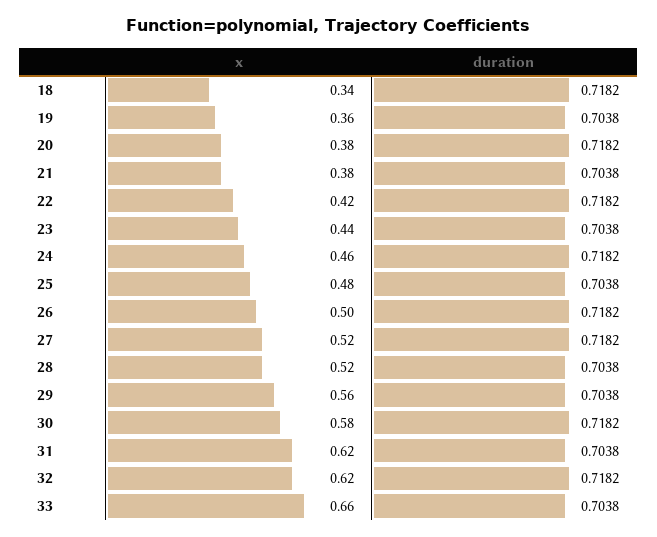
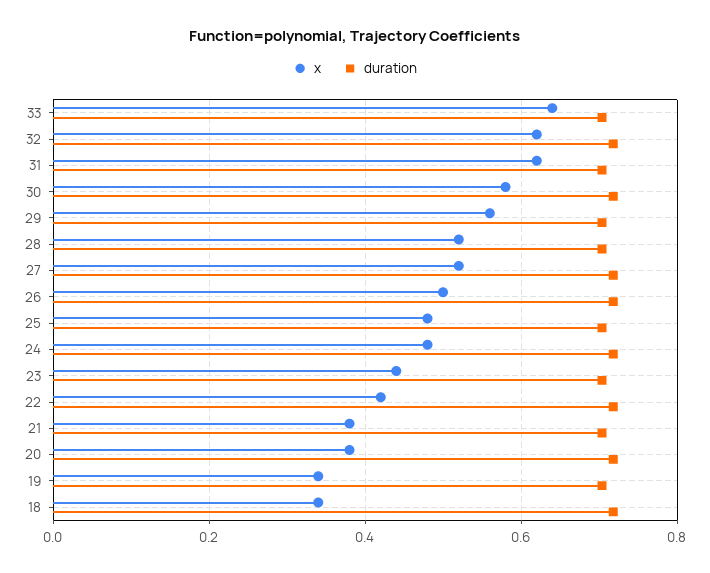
  {
    "x": {
      "18": 0.34,
-     "19": 0.36,
+     "19": 0.34,
      "20": 0.38,
      "21": 0.38,
      "22": 0.42,
      "23": 0.44,
-     "24": 0.46,
+     "24": 0.48,
      "25": 0.48,
      "26": 0.5,
      "27": 0.52,
      "28": 0.52,
      "29": 0.56,
      "30": 0.58,
      "31": 0.62,
      "32": 0.62,
-     "33": 0.66
+     "33": 0.64
    },
    "duration": {
      "18": 0.7182,
      "19": 0.7038,
      "20": 0.7182,
      "21": 0.7038,
      "22": 0.7182,
      "23": 0.7038,
      "24": 0.7182,
      "25": 0.7038,
      "26": 0.7182,
      "27": 0.7182,
      "28": 0.7038,
      "29": 0.7038,
      "30": 0.7182,
      "31": 0.7038,
      "32": 0.7182,
      "33": 0.7038
    }
  }

